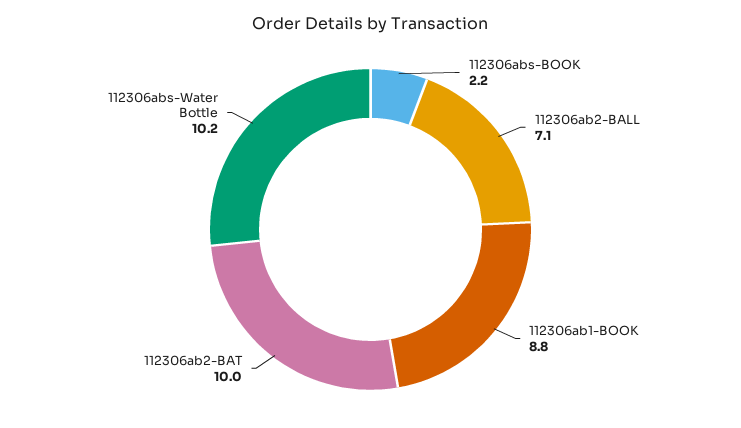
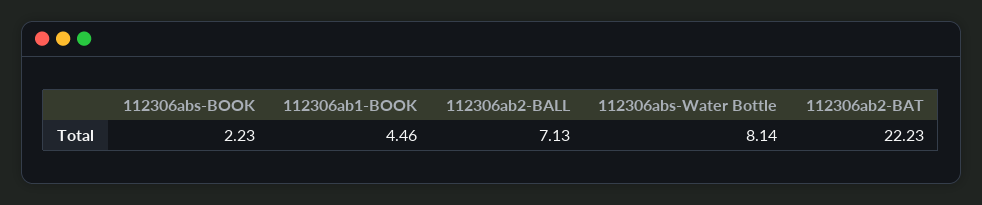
  {
    "112306abs-BOOK": 2.23,
    "112306ab2-BALL": 7.13,
-   "112306ab1-BOOK": 8.8,
+   "112306ab1-BOOK": 4.46,
-   "112306ab2-BAT": 10,
+   "112306ab2-BAT": 22.23,
-   "112306abs-Water Bottle": 10.2
+   "112306abs-Water Bottle": 8.14
  }

